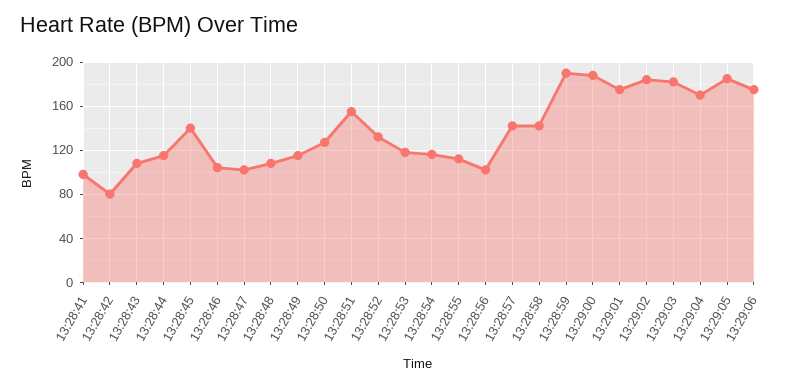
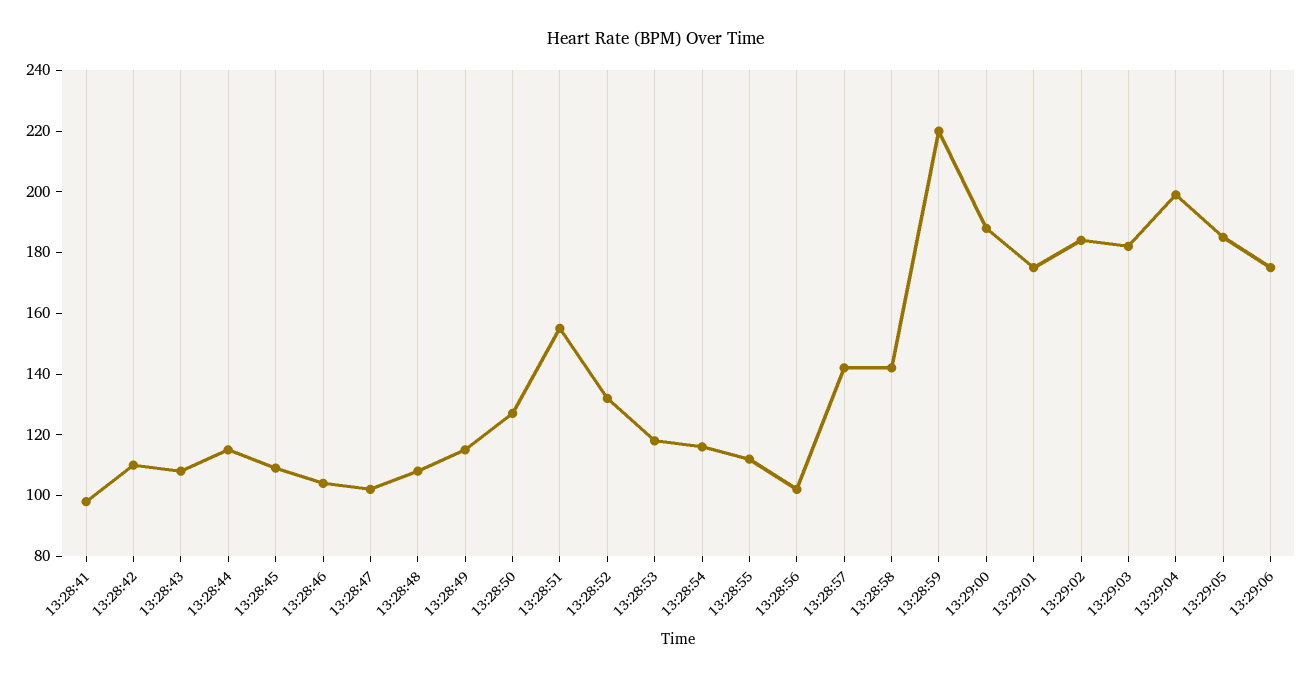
  {
    "13:28:41": 100,
-   "13:28:42": 80,
+   "13:28:42": 110,
    "13:28:43": 110,
    "13:28:44": 115,
-   "13:28:45": 140,
+   "13:28:45": 110,
    "13:28:46": 105,
    "13:28:47": 100,
    "13:28:48": 110,
    "13:28:49": 115,
    "13:28:50": 125,
    "13:28:51": 155,
    "13:28:52": 130,
    "13:28:53": 120,
    "13:28:54": 115,
    "13:28:55": 110,
    "13:28:56": 100,
    "13:28:57": 140,
    "13:28:58": 140,
-   "13:28:59": 190,
+   "13:28:59": 220,
    "13:29:00": 190,
    "13:29:01": 175,
    "13:29:02": 185,
    "13:29:03": 180,
-   "13:29:04": 170,
+   "13:29:04": 200,
    "13:29:05": 185,
    "13:29:06": 175
  }

